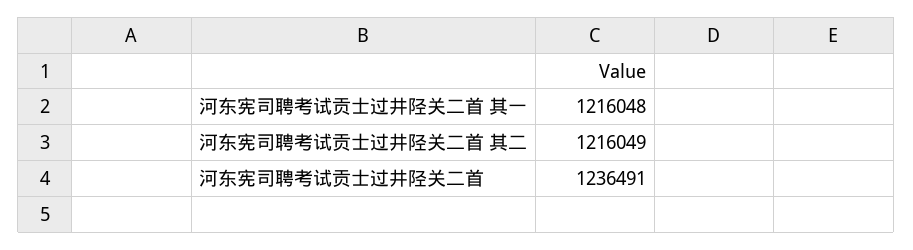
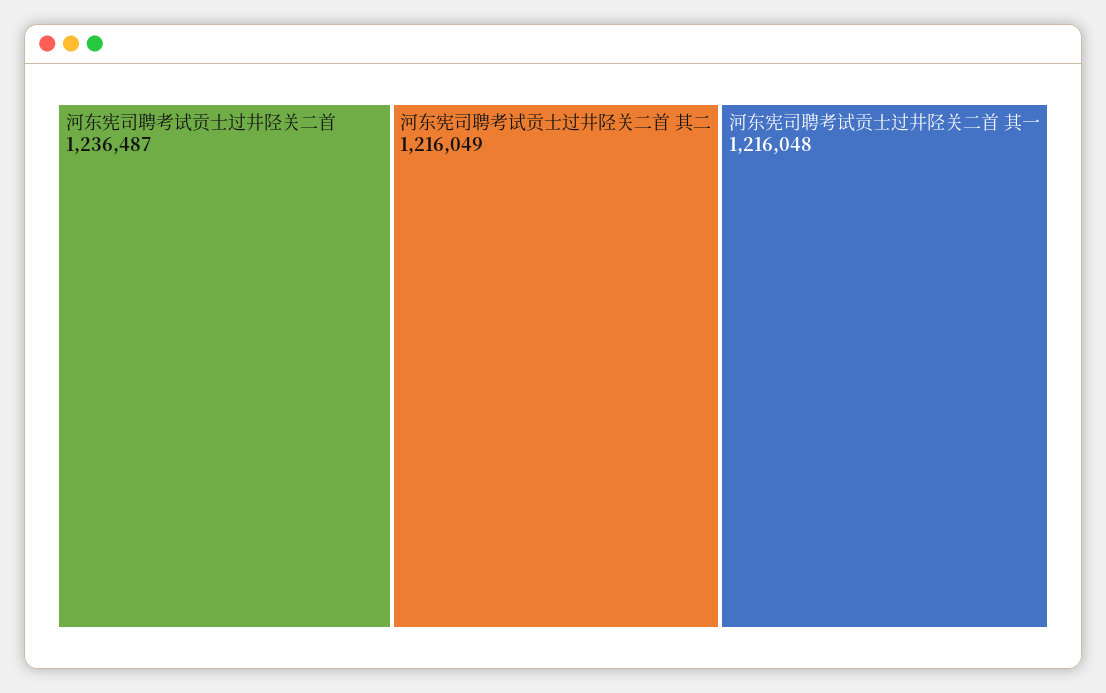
  {
    "河东宪司聘考试贡士过井陉关二首 其一": 1216048,
    "河东宪司聘考试贡士过井陉关二首 其二": 1216049,
-   "河东宪司聘考试贡士过井陉关二首": 1236491
+   "河东宪司聘考试贡士过井陉关二首": 1236487
  }

